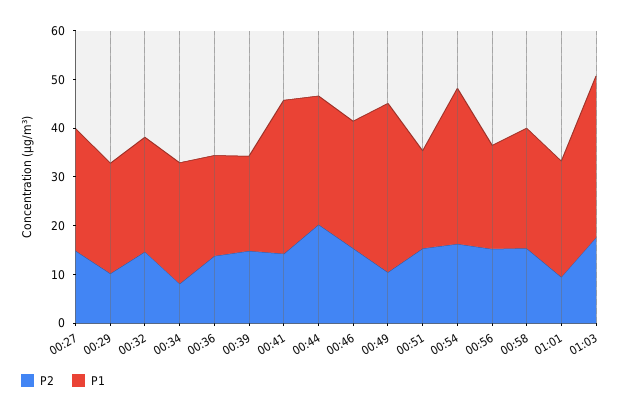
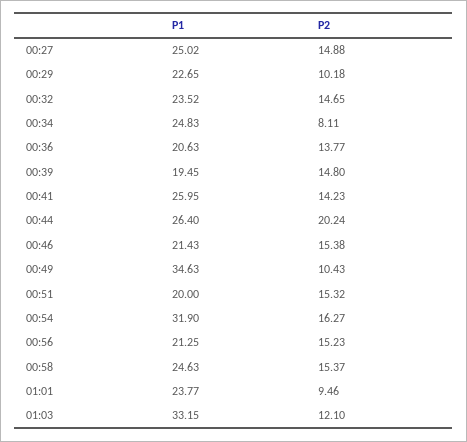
  {
    "P2": {
      "00:27": 14.88,
      "00:29": 10.18,
      "00:32": 14.65,
      "00:34": 8.11,
      "00:36": 13.77,
      "00:39": 14.8,
      "00:41": 14.23,
      "00:44": 20.24,
      "00:46": 15.38,
      "00:49": 10.43,
      "00:51": 15.32,
      "00:54": 16.27,
      "00:56": 15.23,
      "00:58": 15.37,
      "01:01": 9.46,
-     "01:03": 18
+     "01:03": 12.1
    },
    "P1": {
      "00:27": 25.02,
      "00:29": 22.65,
      "00:32": 23.52,
      "00:34": 24.83,
      "00:36": 20.63,
      "00:39": 19.45,
-     "00:41": 32,
+     "00:41": 25.95,
      "00:44": 26.4,
-     "00:46": 26,
+     "00:46": 21.43,
      "00:49": 34.63,
      "00:51": 20,
      "00:54": 31.9,
      "00:56": 21.25,
      "00:58": 24.63,
      "01:01": 23.77,
      "01:03": 33.15
    }
  }

